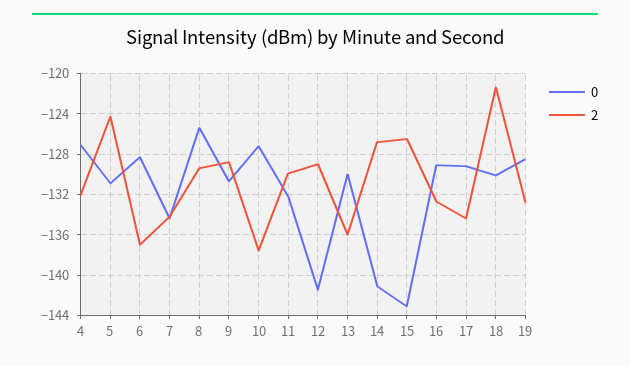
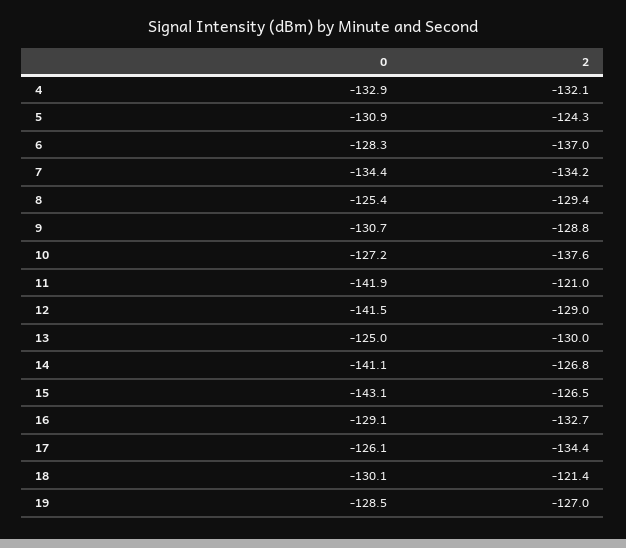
  {
    "0": {
-     "4": -127,
+     "4": -132.9,
      "5": -130.9,
      "6": -128.3,
      "7": -134.4,
      "8": -125.4,
      "9": -130.7,
      "10": -127.2,
-     "11": -132,
+     "11": -141.9,
      "12": -141.5,
-     "13": -130,
+     "13": -125,
      "14": -141.1,
      "15": -143.1,
      "16": -129.1,
-     "17": -129,
+     "17": -126.1,
      "18": -130.1,
      "19": -128.5
    },
    "2": {
      "4": -132.1,
      "5": -124.3,
      "6": -137,
      "7": -134.2,
      "8": -129.4,
      "9": -128.8,
      "10": -137.6,
-     "11": -130,
+     "11": -121,
      "12": -129,
-     "13": -136,
+     "13": -130,
      "14": -126.8,
      "15": -126.5,
      "16": -132.7,
      "17": -134.4,
      "18": -121.4,
-     "19": -133
+     "19": -127
    }
  }

